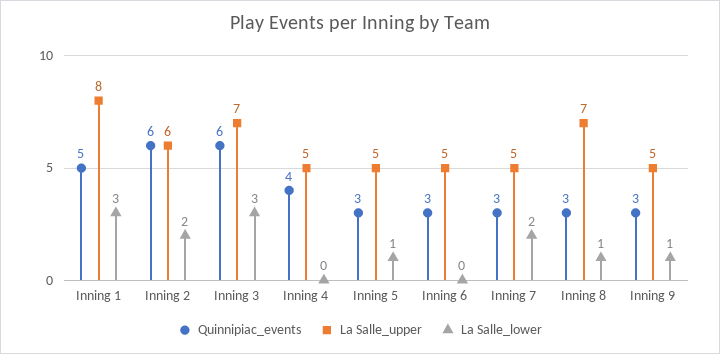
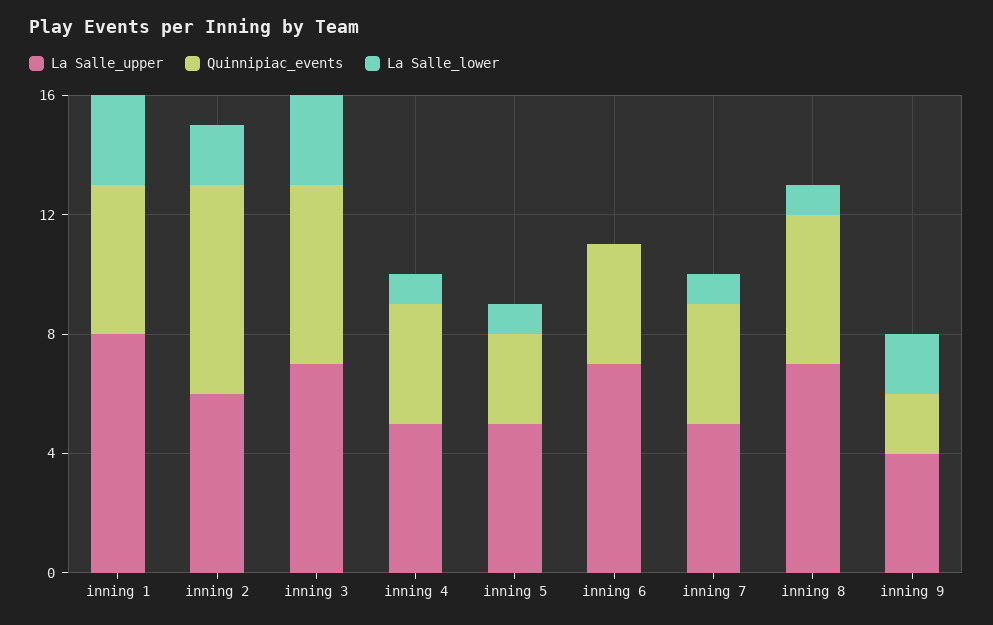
  {
    "Quinnipiac_events": {
      "Inning 1": 5,
-     "Inning 2": 6,
+     "Inning 2": 7,
      "Inning 3": 6,
      "Inning 4": 4,
      "Inning 5": 3,
-     "Inning 6": 3,
+     "Inning 6": 4,
-     "Inning 7": 3,
+     "Inning 7": 4,
-     "Inning 8": 3,
+     "Inning 8": 5,
-     "Inning 9": 3
+     "Inning 9": 2
    },
    "La Salle_upper": {
      "Inning 1": 8,
      "Inning 2": 6,
      "Inning 3": 7,
      "Inning 4": 5,
      "Inning 5": 5,
-     "Inning 6": 5,
+     "Inning 6": 7,
      "Inning 7": 5,
      "Inning 8": 7,
-     "Inning 9": 5
+     "Inning 9": 4
    },
    "La Salle_lower": {
      "Inning 1": 3,
      "Inning 2": 2,
      "Inning 3": 3,
-     "Inning 4": 0,
+     "Inning 4": 1,
      "Inning 5": 1,
      "Inning 6": 0,
-     "Inning 7": 2,
+     "Inning 7": 1,
      "Inning 8": 1,
-     "Inning 9": 1
+     "Inning 9": 2
    }
  }

